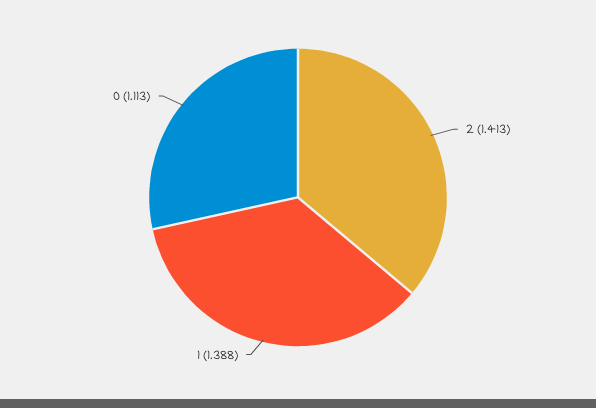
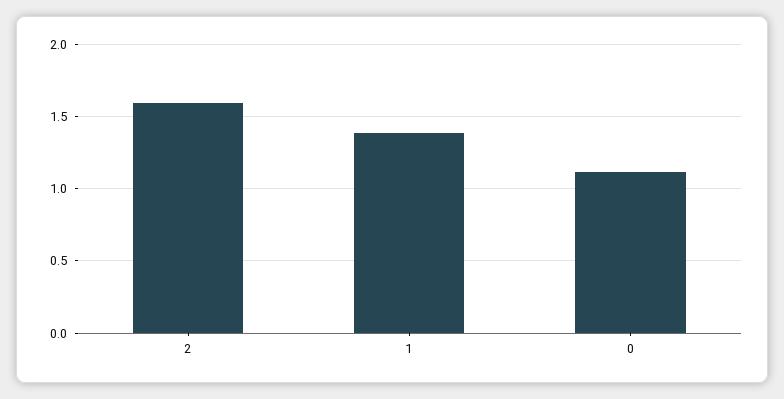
  {
-   "2": 1.413,
+   "2": 1.6,
    "1": 1.388,
    "0": 1.113
  }

